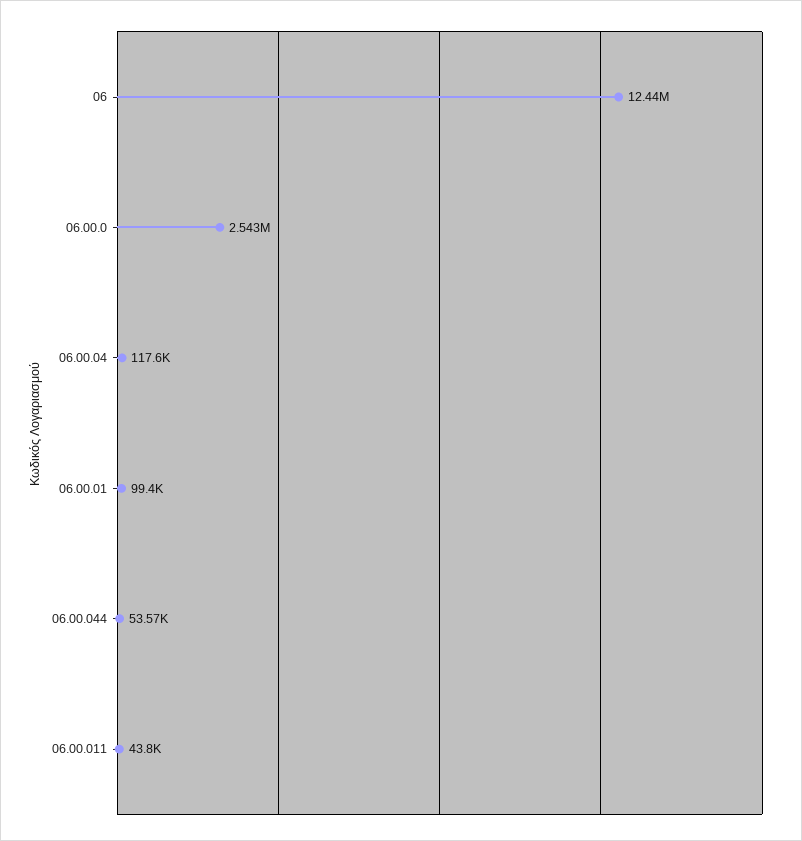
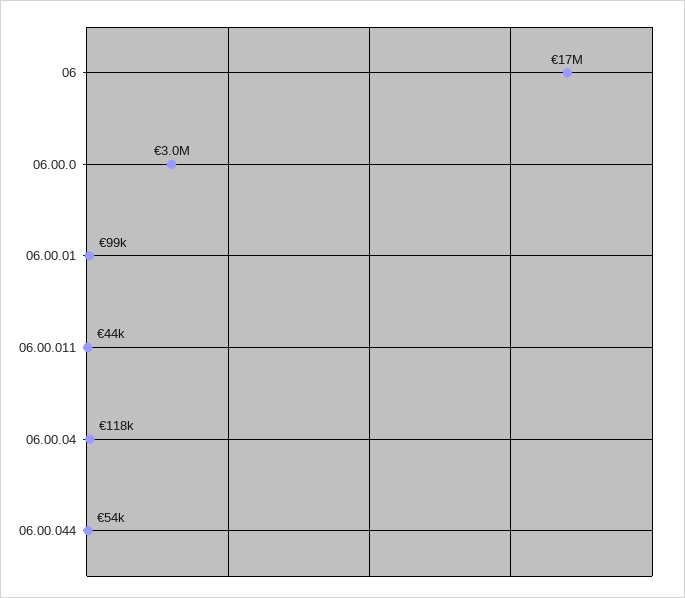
  {
-   "06": 12440000,
+   "06": 17000000,
-   "06.00.0": 2543000,
+   "06.00.0": 3000000,
    "06.00.04": 117600,
    "06.00.01": 99400,
    "06.00.044": 53570,
    "06.00.011": 43800
  }

